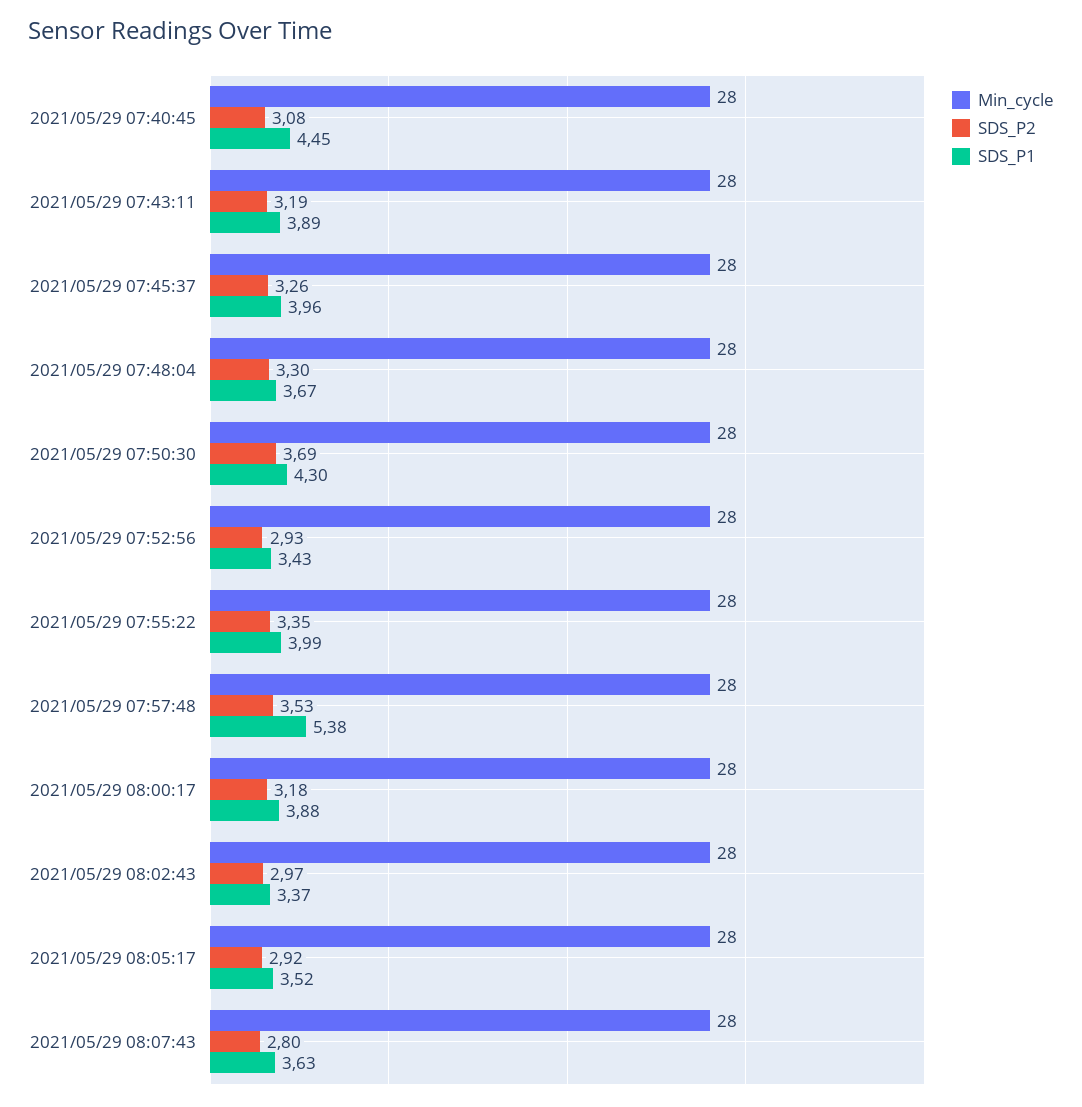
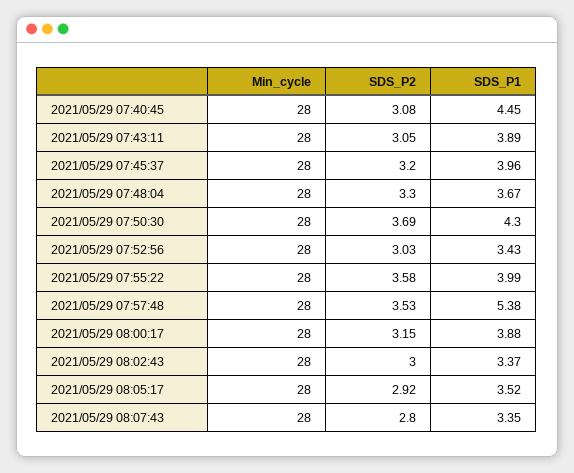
  {
    "Min_cycle": {
      "2021/05/29 07:40:45": 28,
      "2021/05/29 07:43:11": 28,
      "2021/05/29 07:45:37": 28,
      "2021/05/29 07:48:04": 28,
      "2021/05/29 07:50:30": 28,
      "2021/05/29 07:52:56": 28,
      "2021/05/29 07:55:22": 28,
      "2021/05/29 07:57:48": 28,
      "2021/05/29 08:00:17": 28,
      "2021/05/29 08:02:43": 28,
      "2021/05/29 08:05:17": 28,
      "2021/05/29 08:07:43": 28
    },
    "SDS_P2": {
      "2021/05/29 07:40:45": 3.08,
-     "2021/05/29 07:43:11": 3.19,
+     "2021/05/29 07:43:11": 3.05,
-     "2021/05/29 07:45:37": 3.26,
+     "2021/05/29 07:45:37": 3.2,
      "2021/05/29 07:48:04": 3.3,
      "2021/05/29 07:50:30": 3.69,
-     "2021/05/29 07:52:56": 2.93,
+     "2021/05/29 07:52:56": 3.03,
-     "2021/05/29 07:55:22": 3.35,
+     "2021/05/29 07:55:22": 3.58,
      "2021/05/29 07:57:48": 3.53,
-     "2021/05/29 08:00:17": 3.18,
+     "2021/05/29 08:00:17": 3.15,
-     "2021/05/29 08:02:43": 2.97,
+     "2021/05/29 08:02:43": 3,
      "2021/05/29 08:05:17": 2.92,
      "2021/05/29 08:07:43": 2.8
    },
    "SDS_P1": {
      "2021/05/29 07:40:45": 4.45,
      "2021/05/29 07:43:11": 3.89,
      "2021/05/29 07:45:37": 3.96,
      "2021/05/29 07:48:04": 3.67,
      "2021/05/29 07:50:30": 4.3,
      "2021/05/29 07:52:56": 3.43,
      "2021/05/29 07:55:22": 3.99,
      "2021/05/29 07:57:48": 5.38,
      "2021/05/29 08:00:17": 3.88,
      "2021/05/29 08:02:43": 3.37,
      "2021/05/29 08:05:17": 3.52,
-     "2021/05/29 08:07:43": 3.63
+     "2021/05/29 08:07:43": 3.35
    }
  }

